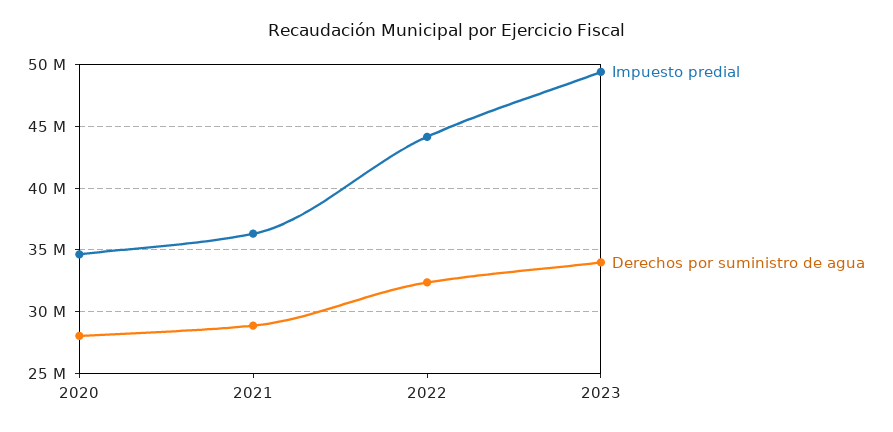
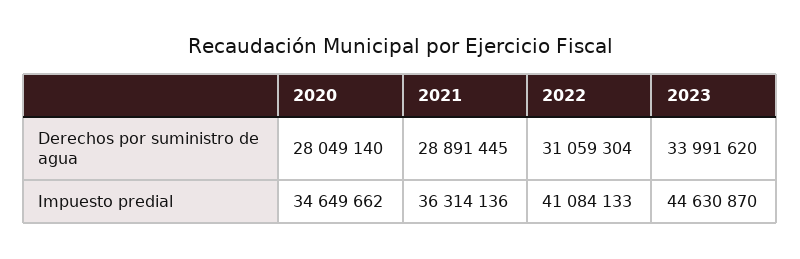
  {
    "Impuesto predial": {
      "2020": 34649662,
      "2021": 36314136,
-     "2022": 44000000,
+     "2022": 41084133,
-     "2023": 49500000
+     "2023": 44630870
    },
    "Derechos por suministro de agua": {
      "2020": 28049140,
      "2021": 28891445,
-     "2022": 32500000,
+     "2022": 31059304,
      "2023": 33991620
    }
  }

